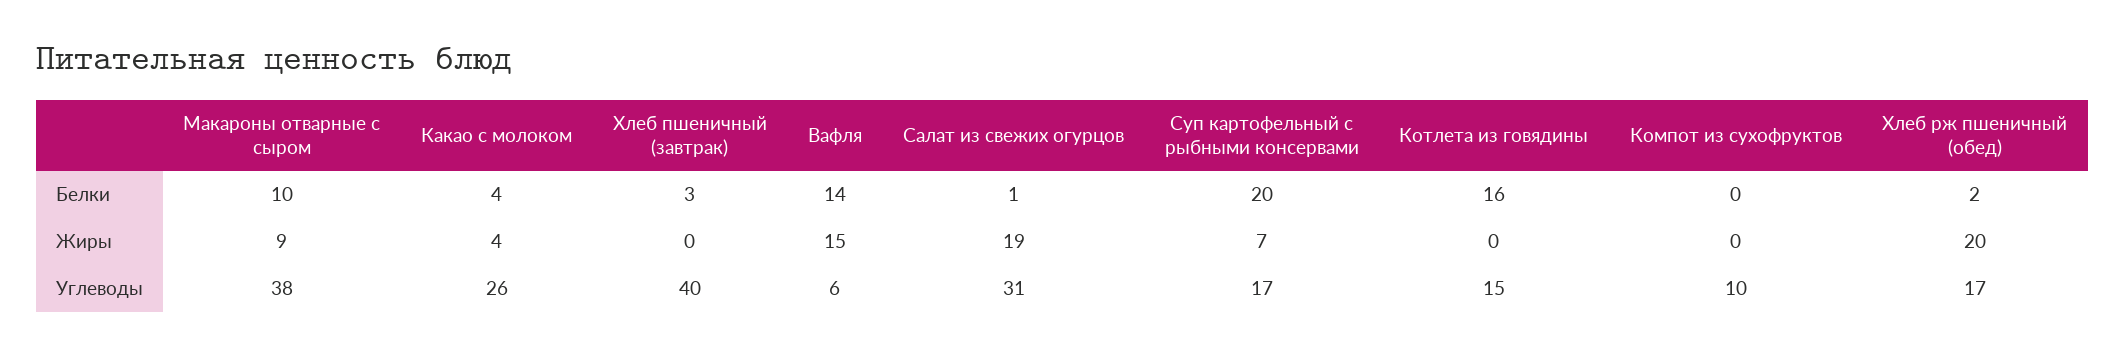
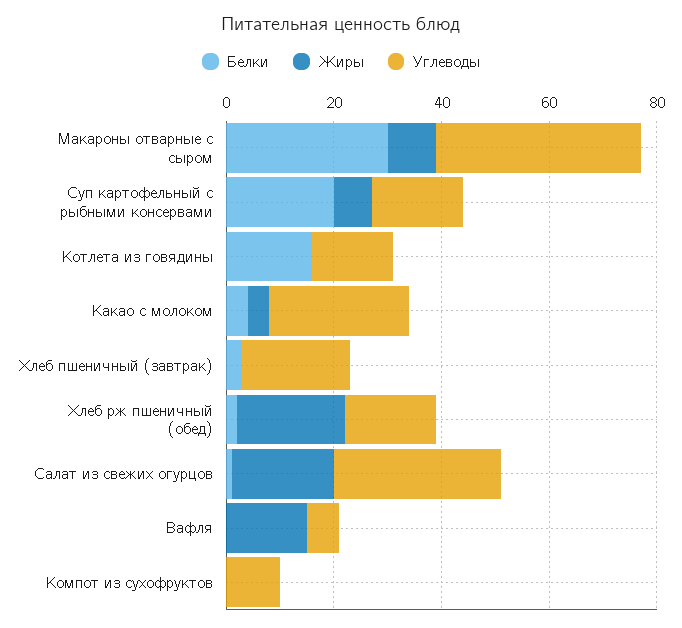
  {
    "Белки": {
-     "Макароны отварные с сыром": 10,
+     "Макароны отварные с сыром": 30,
      "Какао с молоком": 4,
      "Хлеб пшеничный (завтрак)": 3,
-     "Вафля": 14,
+     "Вафля": 0,
      "Салат из свежих огурцов": 1,
      "Суп картофельный с рыбными консервами": 20,
      "Котлета из говядины": 16,
      "Компот из сухофруктов": 0,
      "Хлеб рж пшеничный (обед)": 2
    },
    "Жиры": {
      "Макароны отварные с сыром": 9,
      "Какао с молоком": 4,
      "Хлеб пшеничный (завтрак)": 0,
      "Вафля": 15,
      "Салат из свежих огурцов": 19,
      "Суп картофельный с рыбными консервами": 7,
      "Котлета из говядины": 0,
      "Компот из сухофруктов": 0,
      "Хлеб рж пшеничный (обед)": 20
    },
    "Углеводы": {
      "Макароны отварные с сыром": 38,
      "Какао с молоком": 26,
-     "Хлеб пшеничный (завтрак)": 40,
+     "Хлеб пшеничный (завтрак)": 20,
      "Вафля": 6,
      "Салат из свежих огурцов": 31,
      "Суп картофельный с рыбными консервами": 17,
      "Котлета из говядины": 15,
      "Компот из сухофруктов": 10,
      "Хлеб рж пшеничный (обед)": 17
    }
  }

